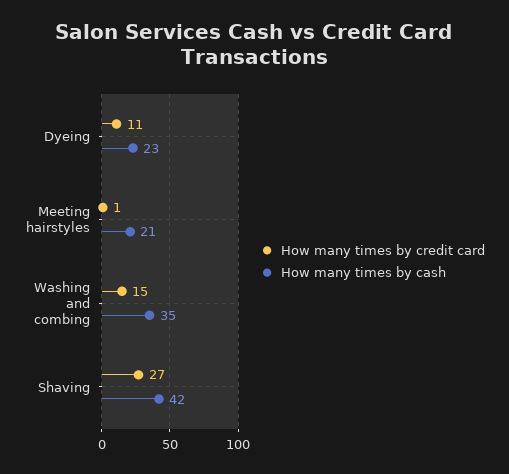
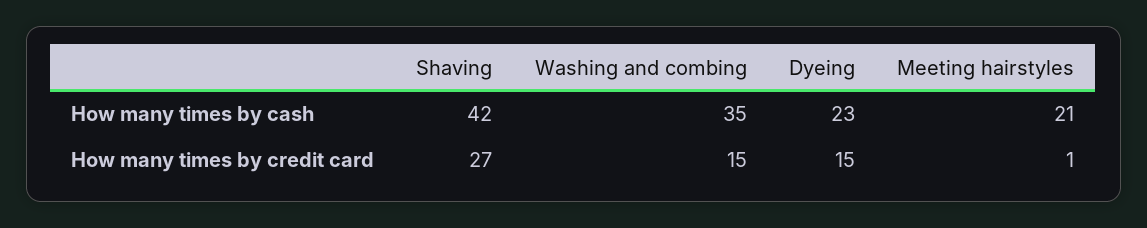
  {
    "How many times by credit card": {
-     "Dyeing": 11,
+     "Dyeing": 15,
      "Meeting hairstyles": 1,
      "Washing and combing": 15,
      "Shaving": 27
    },
    "How many times by cash": {
      "Dyeing": 23,
      "Meeting hairstyles": 21,
      "Washing and combing": 35,
      "Shaving": 42
    }
  }

